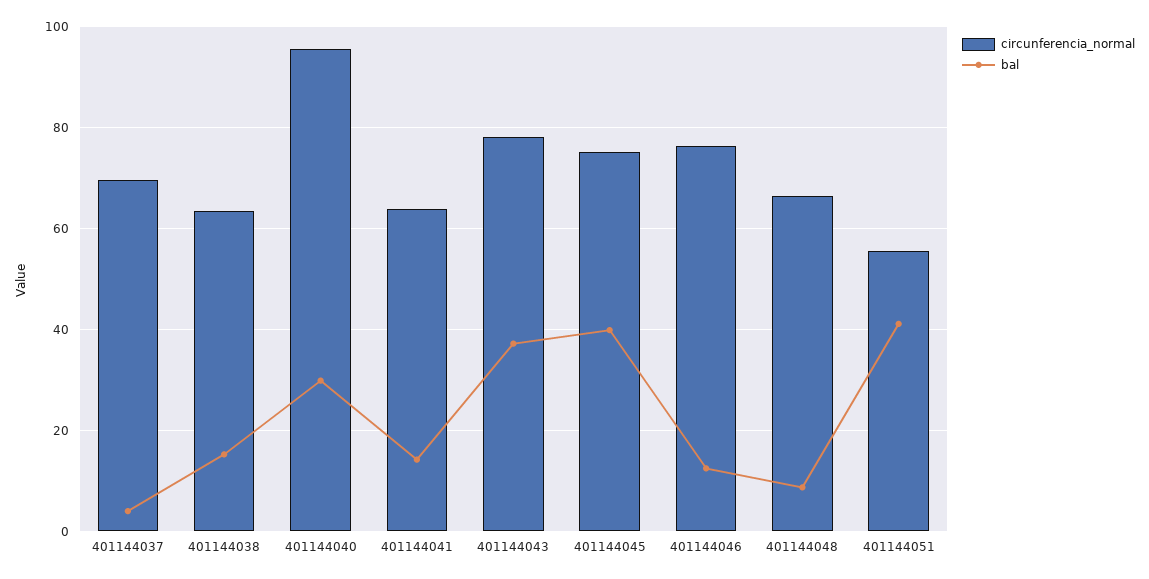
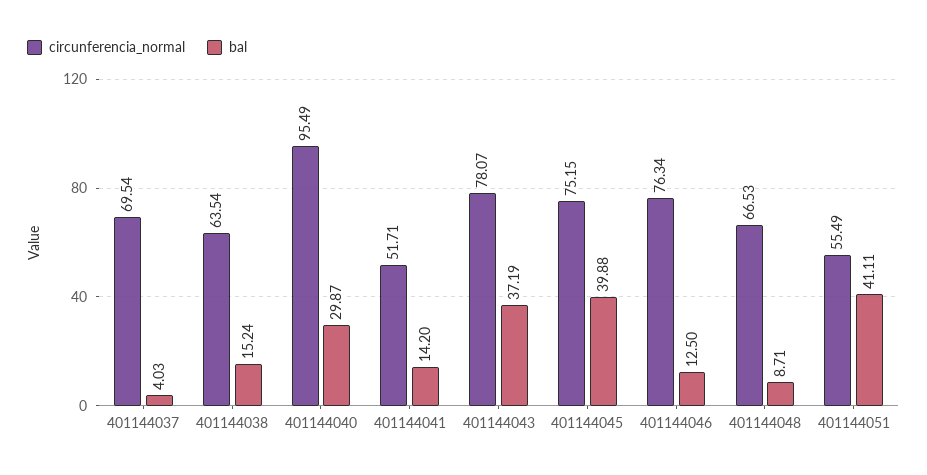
  {
    "circunferencia_normal": {
      "401144037": 69.54,
      "401144038": 63.54,
      "401144040": 95.49,
-     "401144041": 64,
+     "401144041": 51.71,
      "401144043": 78.07,
      "401144045": 75.15,
      "401144046": 76.34,
      "401144048": 66.53,
      "401144051": 55.49
    },
    "bal": {
      "401144037": 4.03,
      "401144038": 15.24,
      "401144040": 29.87,
      "401144041": 14.2,
      "401144043": 37.19,
      "401144045": 39.88,
      "401144046": 12.5,
      "401144048": 8.71,
      "401144051": 41.11
    }
  }

